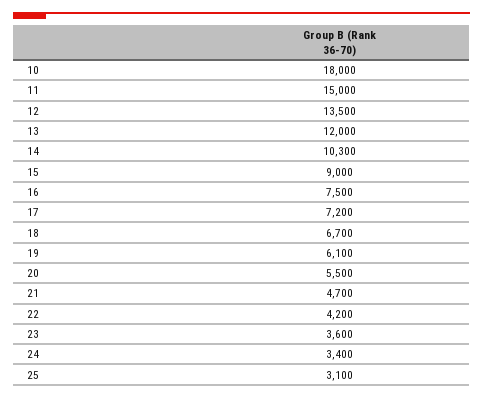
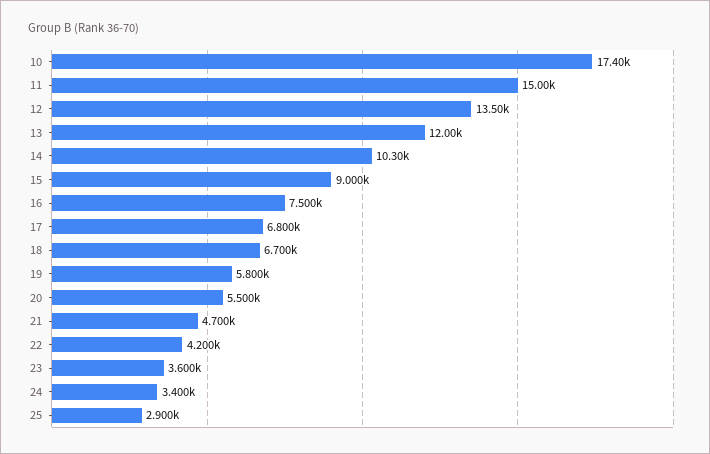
  {
-   "10": 18000,
+   "10": 17400,
    "11": 15000,
    "12": 13500,
    "13": 12000,
    "14": 10300,
    "15": 9000,
    "16": 7500,
-   "17": 7200,
+   "17": 6800,
    "18": 6700,
-   "19": 6100,
+   "19": 5800,
    "20": 5500,
    "21": 4700,
    "22": 4200,
    "23": 3600,
    "24": 3400,
-   "25": 3100
+   "25": 2900
  }

